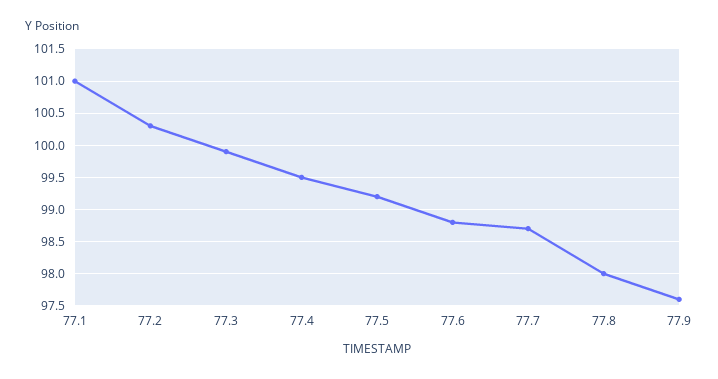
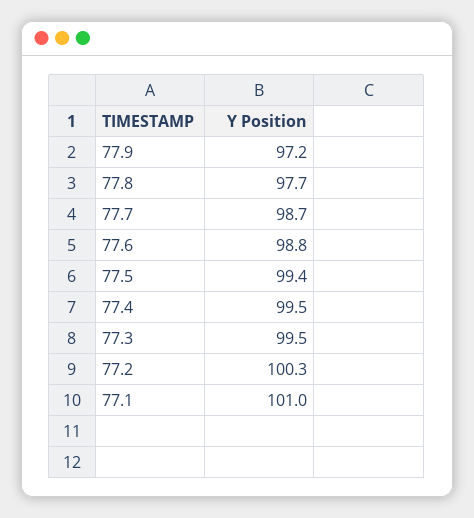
  {
    "77.1": 101,
    "77.2": 100.3,
-   "77.3": 99.9,
+   "77.3": 99.5,
    "77.4": 99.5,
-   "77.5": 99.2,
+   "77.5": 99.4,
    "77.6": 98.8,
    "77.7": 98.7,
-   "77.8": 98,
+   "77.8": 97.7,
-   "77.9": 97.6
+   "77.9": 97.2
  }

